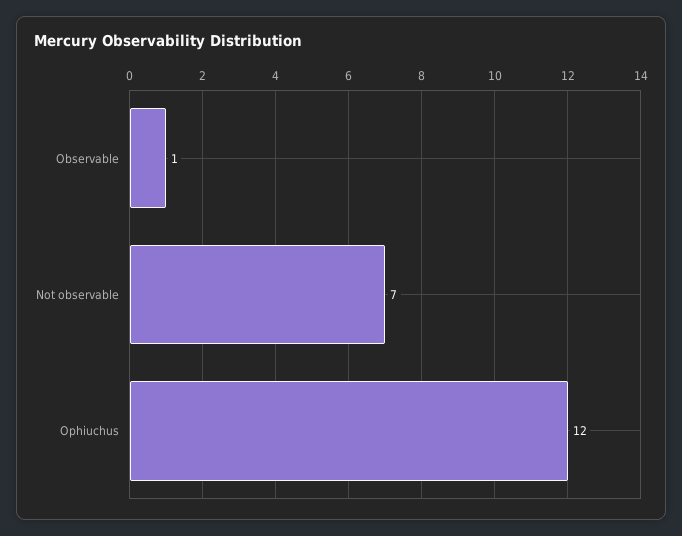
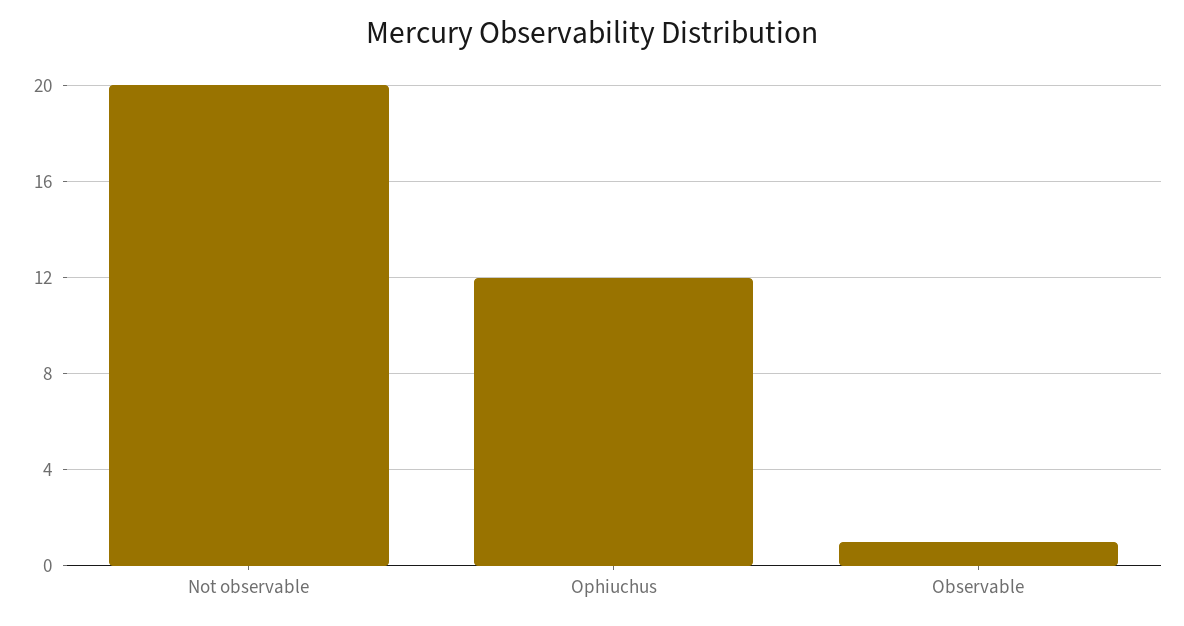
  {
    "Observable": 1,
-   "Not observable": 7,
+   "Not observable": 20,
    "Ophiuchus": 12
  }

